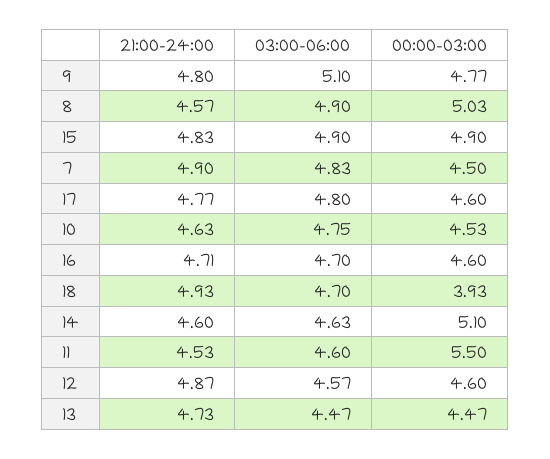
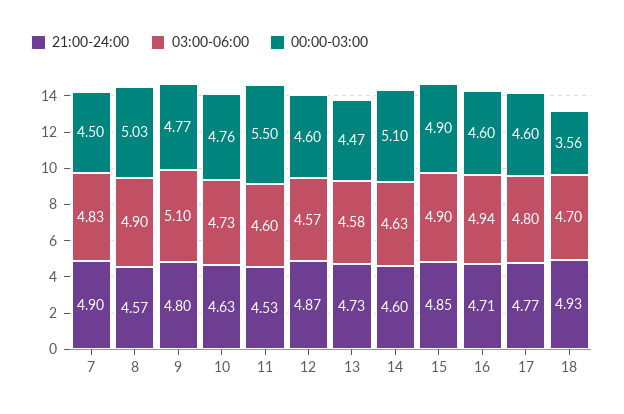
  {
    "21:00-24:00": {
      "9": 4.8,
      "8": 4.57,
-     "15": 4.83,
+     "15": 4.85,
      "7": 4.9,
      "17": 4.77,
      "10": 4.63,
      "16": 4.71,
      "18": 4.93,
      "14": 4.6,
      "11": 4.53,
      "12": 4.87,
      "13": 4.73
    },
    "03:00-06:00": {
      "9": 5.1,
      "8": 4.9,
      "15": 4.9,
      "7": 4.83,
      "17": 4.8,
-     "10": 4.75,
+     "10": 4.73,
-     "16": 4.7,
+     "16": 4.94,
      "18": 4.7,
      "14": 4.63,
      "11": 4.6,
      "12": 4.57,
-     "13": 4.47
+     "13": 4.58
    },
    "00:00-03:00": {
      "9": 4.77,
      "8": 5.03,
      "15": 4.9,
      "7": 4.5,
      "17": 4.6,
-     "10": 4.53,
+     "10": 4.76,
      "16": 4.6,
-     "18": 3.93,
+     "18": 3.56,
      "14": 5.1,
      "11": 5.5,
      "12": 4.6,
      "13": 4.47
    }
  }

